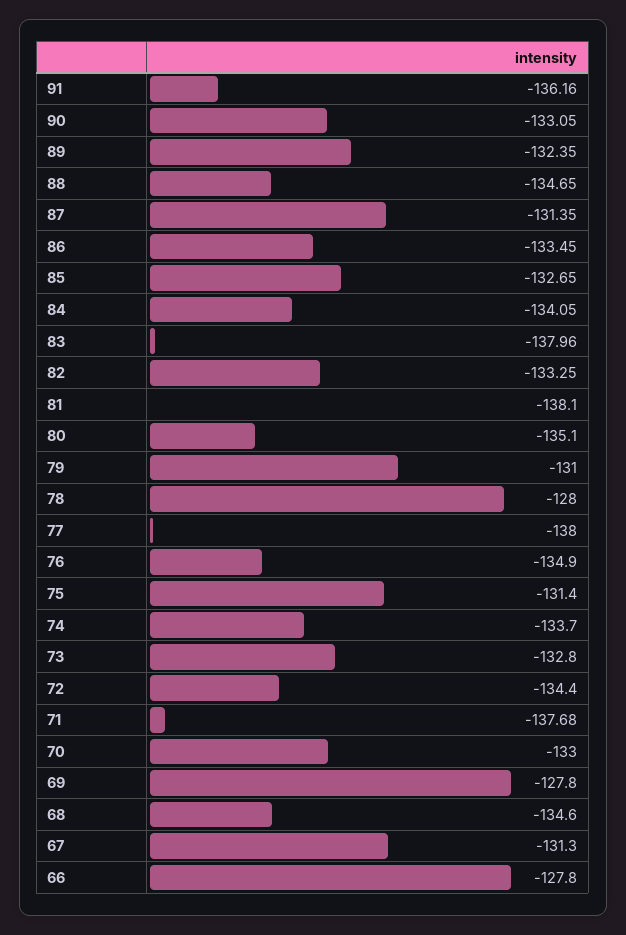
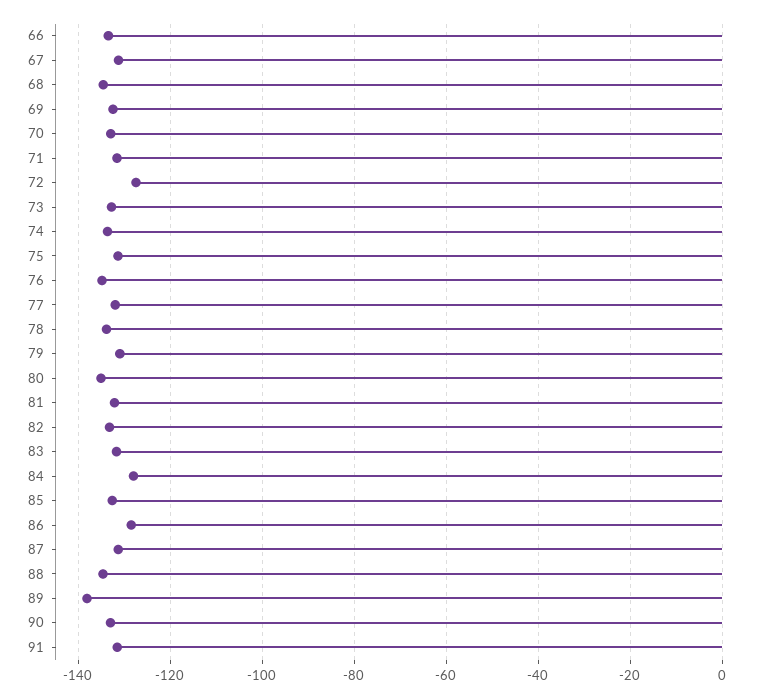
  {
-   "91": -136.16,
+   "91": -132,
    "90": -133.05,
-   "89": -132.35,
+   "89": -138,
    "88": -134.65,
    "87": -131.35,
-   "86": -133.45,
+   "86": -128,
    "85": -132.65,
-   "84": -134.05,
+   "84": -128,
-   "83": -137.96,
+   "83": -132,
    "82": -133.25,
-   "81": -138.1,
+   "81": -132,
    "80": -135.1,
    "79": -131,
-   "78": -128,
+   "78": -134,
-   "77": -138,
+   "77": -132,
    "76": -134.9,
    "75": -131.4,
    "74": -133.7,
    "73": -132.8,
-   "72": -134.4,
+   "72": -128,
-   "71": -137.68,
+   "71": -132,
    "70": -133,
-   "69": -127.8,
+   "69": -132,
    "68": -134.6,
    "67": -131.3,
-   "66": -127.8
+   "66": -134
  }

